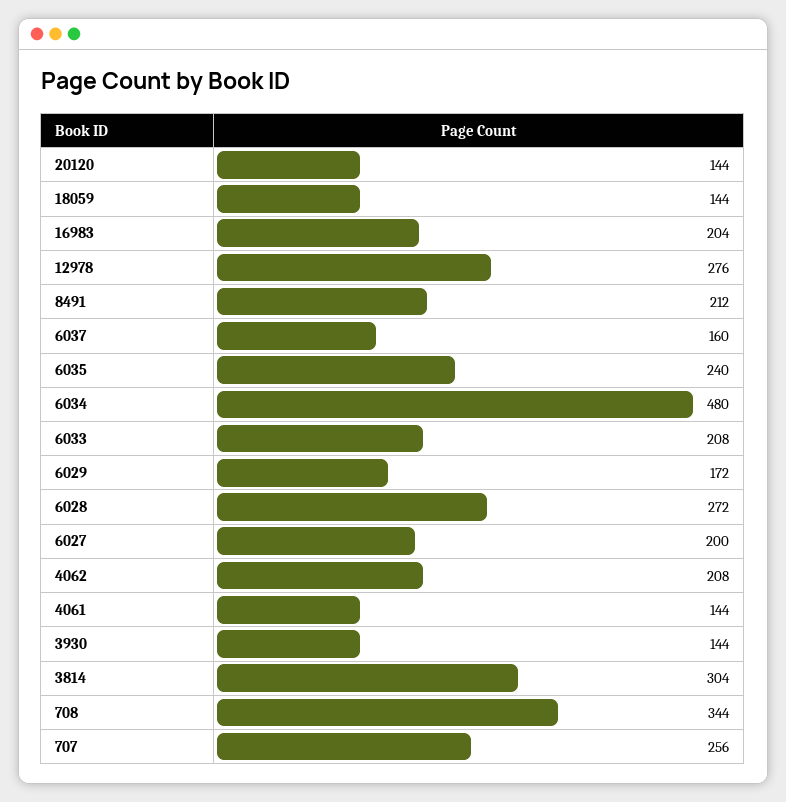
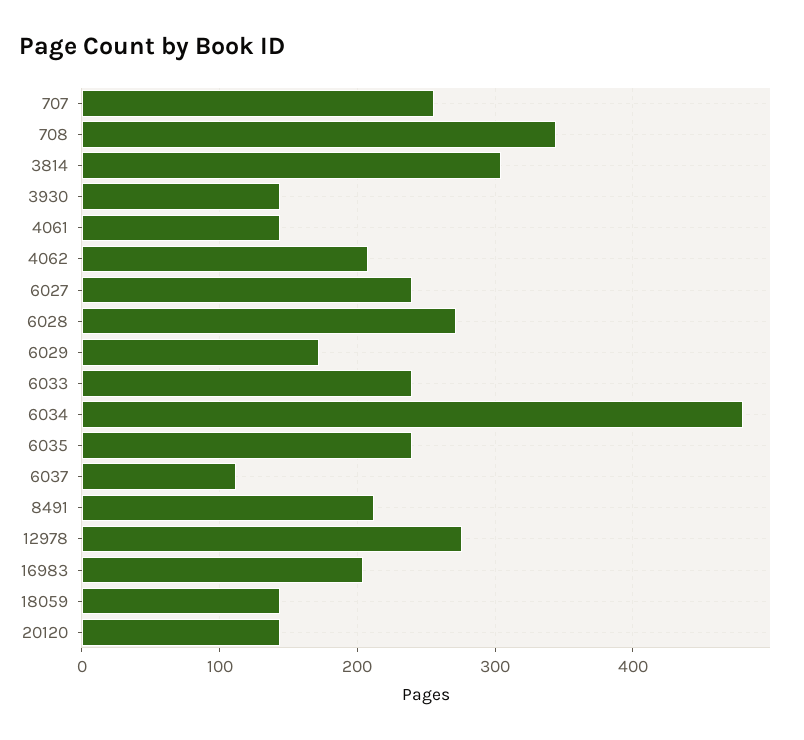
  {
    "20120": 144,
    "18059": 144,
    "16983": 204,
    "12978": 276,
    "8491": 212,
-   "6037": 160,
+   "6037": 110,
    "6035": 240,
    "6034": 480,
-   "6033": 208,
+   "6033": 240,
    "6029": 172,
    "6028": 272,
-   "6027": 200,
+   "6027": 240,
    "4062": 208,
    "4061": 144,
    "3930": 144,
    "3814": 304,
    "708": 344,
    "707": 256
  }

